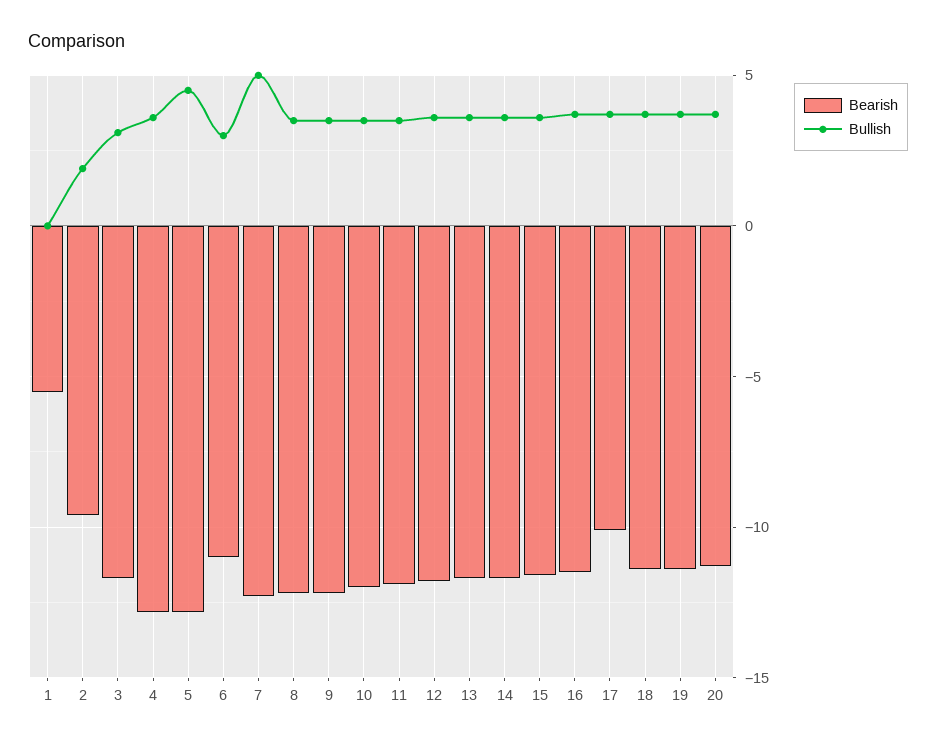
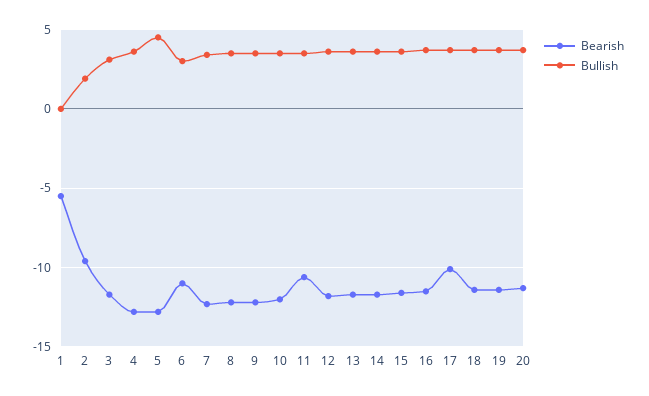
  {
    "Bearish": {
      "1": -5.5,
      "2": -9.5,
      "3": -11.5,
      "4": -13,
      "5": -13,
      "6": -11,
      "7": -12.5,
      "8": -12,
      "9": -12,
      "10": -12,
-     "11": -12,
+     "11": -10.5,
      "12": -12,
      "13": -11.5,
      "14": -11.5,
      "15": -11.5,
      "16": -11.5,
      "17": -10,
      "18": -11.5,
      "19": -11.5,
      "20": -11.5
    },
    "Bullish": {
      "1": 0,
      "2": 2,
      "3": 3,
      "4": 3.5,
      "5": 4.5,
      "6": 3,
-     "7": 5,
+     "7": 3.5,
      "8": 3.5,
      "9": 3.5,
      "10": 3.5,
      "11": 3.5,
      "12": 3.5,
      "13": 3.5,
      "14": 3.5,
      "15": 3.5,
      "16": 3.5,
      "17": 3.5,
      "18": 3.5,
      "19": 3.5,
      "20": 3.5
    }
  }

